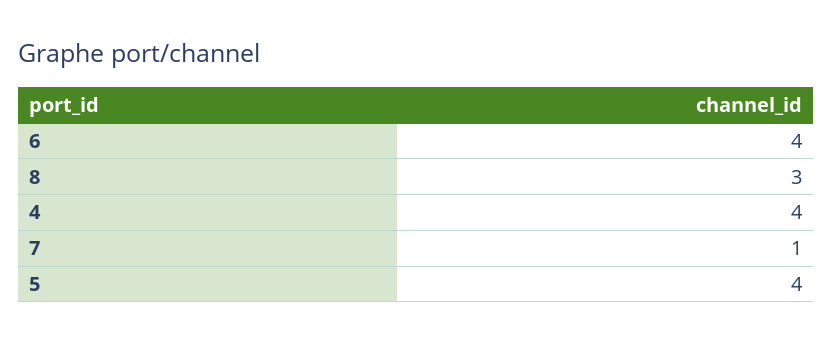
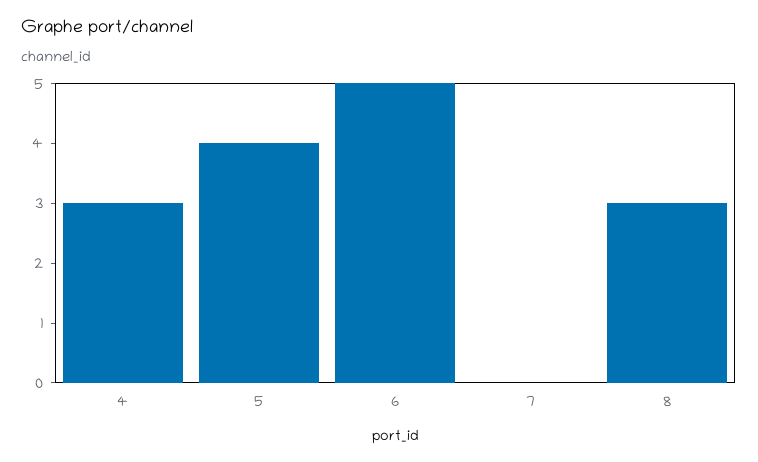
  {
-   "6": 4,
+   "6": 5,
    "8": 3,
-   "4": 4,
+   "4": 3,
-   "7": 1,
+   "7": 0,
    "5": 4
  }

